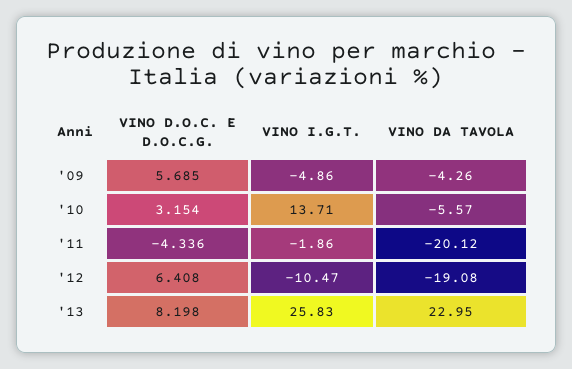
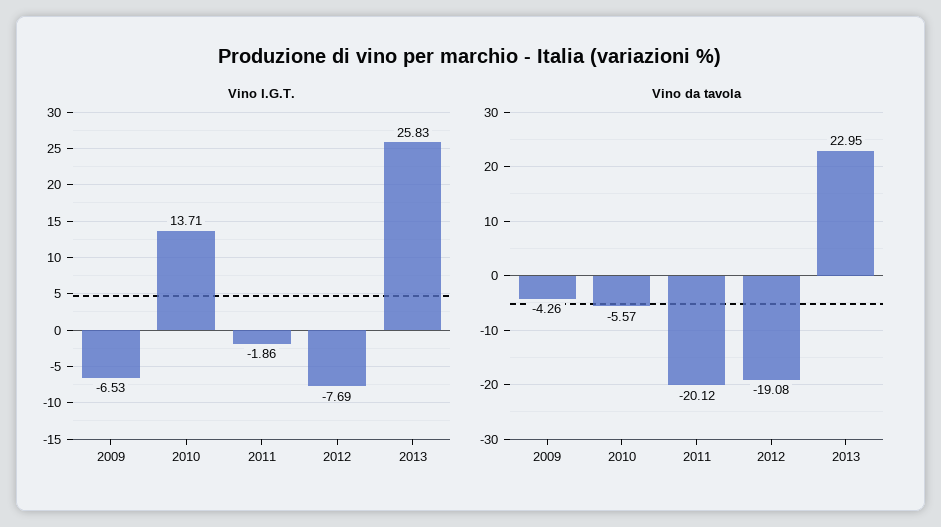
  {
-   "VINO D.O.C. E D.O.C.G.": {
-     "'09": 5.685,
-     "'10": 3.154,
-     "'11": -4.336,
-     "'12": 6.408,
-     "'13": 8.198
-   },
    "VINO I.G.T.": {
-     "'09": -4.86,
+     "'09": -6.53,
      "'10": 13.71,
      "'11": -1.86,
-     "'12": -10.47,
+     "'12": -7.69,
      "'13": 25.83
    },
    "VINO DA TAVOLA": {
      "'09": -4.26,
      "'10": -5.57,
      "'11": -20.12,
      "'12": -19.08,
      "'13": 22.95
    }
  }

